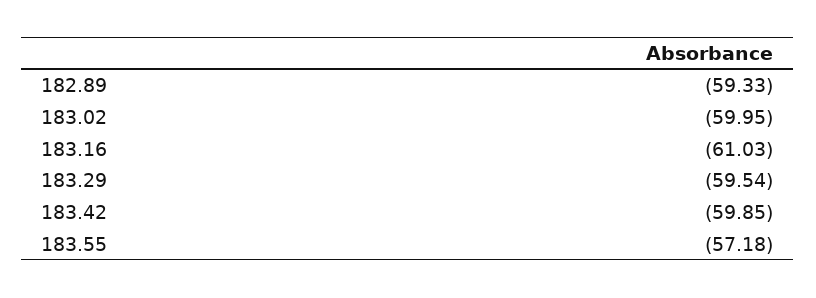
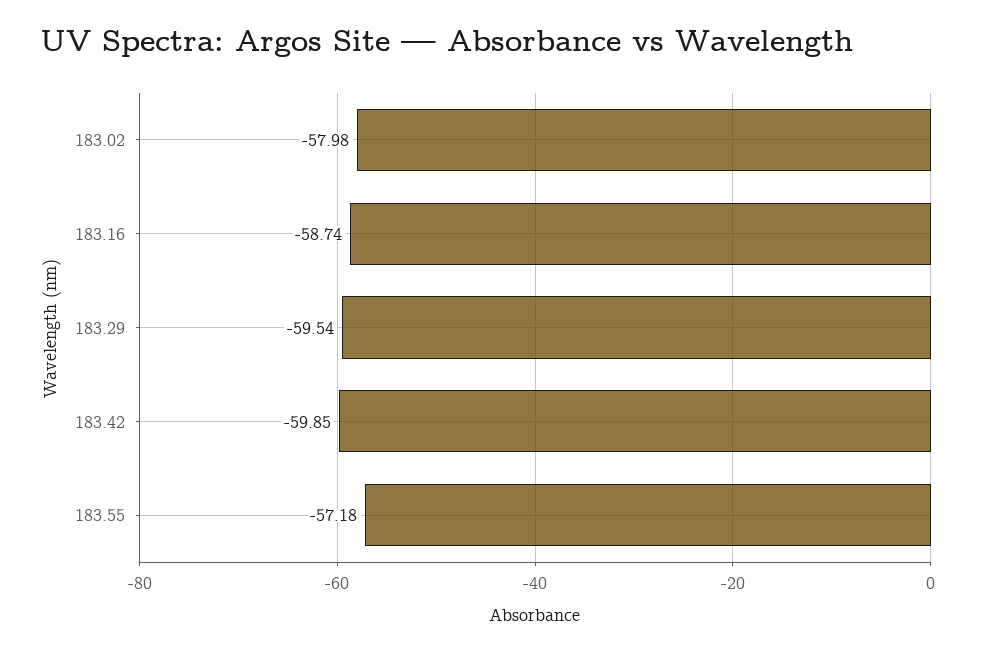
  {
-   "182.89": -59.33,
-   "183.02": -59.95,
+   "183.02": -57.98,
-   "183.16": -61.03,
+   "183.16": -58.74,
    "183.29": -59.54,
    "183.42": -59.85,
    "183.55": -57.18
  }

